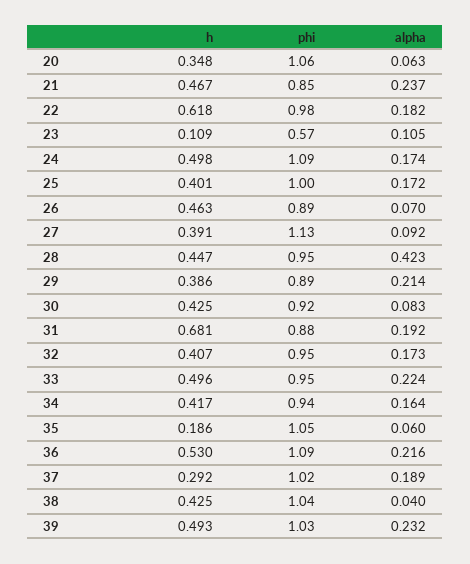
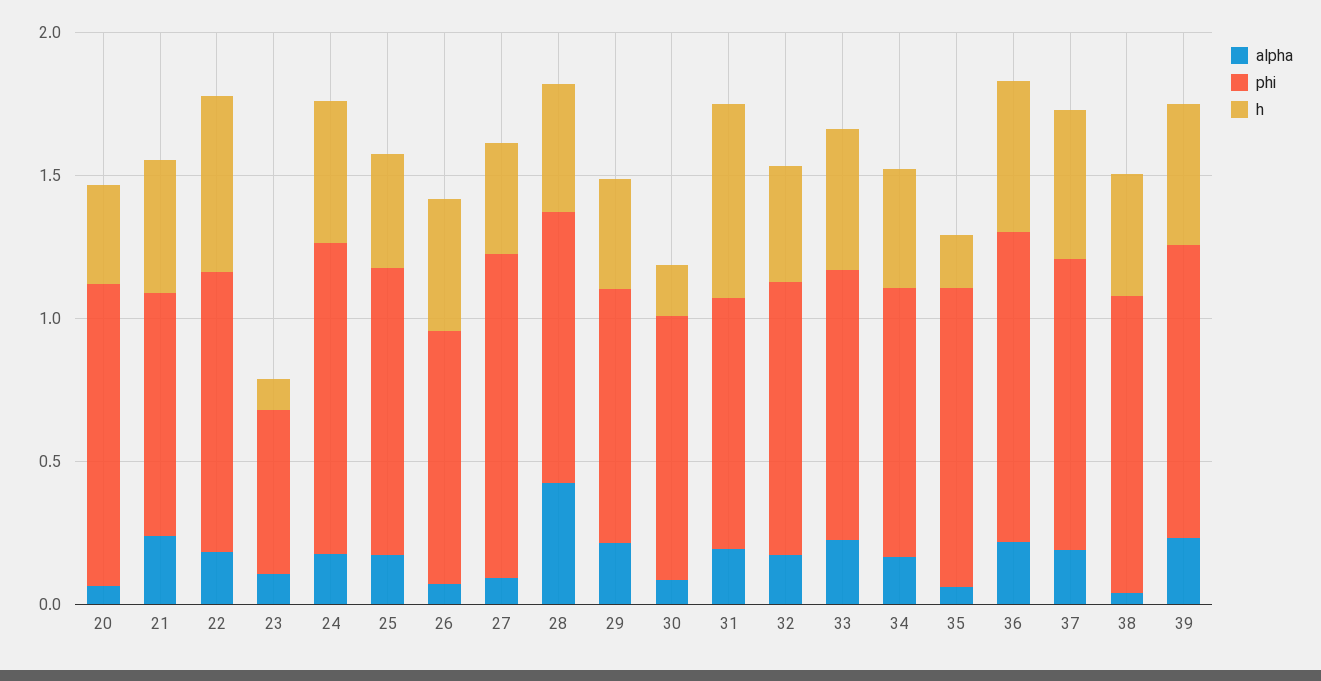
  {
    "h": {
      "20": 0.348,
      "21": 0.467,
      "22": 0.618,
      "23": 0.109,
      "24": 0.498,
      "25": 0.401,
      "26": 0.463,
      "27": 0.391,
      "28": 0.447,
      "29": 0.386,
-     "30": 0.425,
+     "30": 0.2,
      "31": 0.681,
      "32": 0.407,
      "33": 0.496,
      "34": 0.417,
      "35": 0.186,
      "36": 0.53,
-     "37": 0.292,
+     "37": 0.5,
      "38": 0.425,
      "39": 0.493
    },
    "phi": {
      "20": 1.06,
      "21": 0.85,
      "22": 0.98,
      "23": 0.57,
      "24": 1.09,
      "25": 1,
      "26": 0.89,
      "27": 1.13,
      "28": 0.95,
      "29": 0.89,
      "30": 0.92,
      "31": 0.88,
      "32": 0.95,
      "33": 0.95,
      "34": 0.94,
      "35": 1.05,
      "36": 1.09,
      "37": 1.02,
      "38": 1.04,
      "39": 1.03
    },
    "alpha": {
      "20": 0.063,
      "21": 0.237,
      "22": 0.182,
      "23": 0.105,
      "24": 0.174,
      "25": 0.172,
      "26": 0.07,
      "27": 0.092,
      "28": 0.423,
      "29": 0.214,
      "30": 0.083,
      "31": 0.192,
      "32": 0.173,
      "33": 0.224,
      "34": 0.164,
      "35": 0.06,
      "36": 0.216,
      "37": 0.189,
      "38": 0.04,
      "39": 0.232
    }
  }

